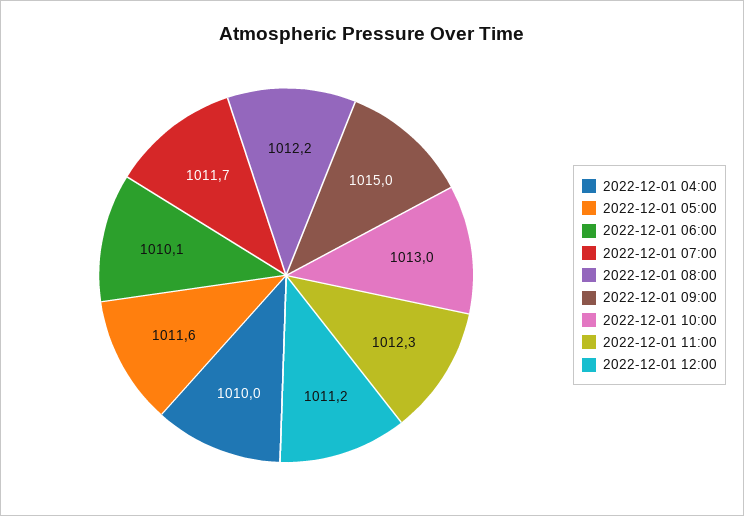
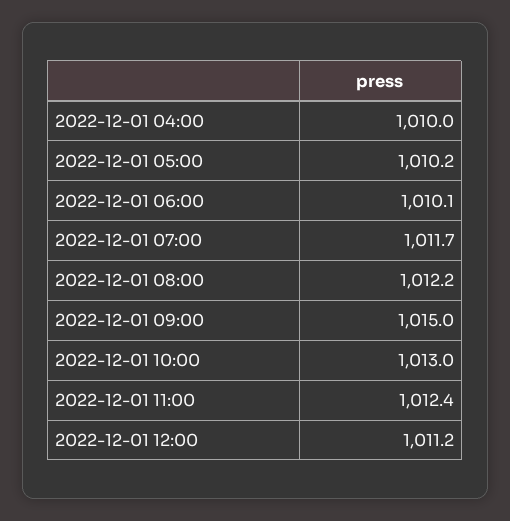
  {
    "2022-12-01 04:00": 1010,
-   "2022-12-01 05:00": 1011.6,
+   "2022-12-01 05:00": 1010.2,
    "2022-12-01 06:00": 1010.1,
    "2022-12-01 07:00": 1011.7,
    "2022-12-01 08:00": 1012.2,
    "2022-12-01 09:00": 1015,
    "2022-12-01 10:00": 1013,
-   "2022-12-01 11:00": 1012.3,
+   "2022-12-01 11:00": 1012.4,
    "2022-12-01 12:00": 1011.2
  }

